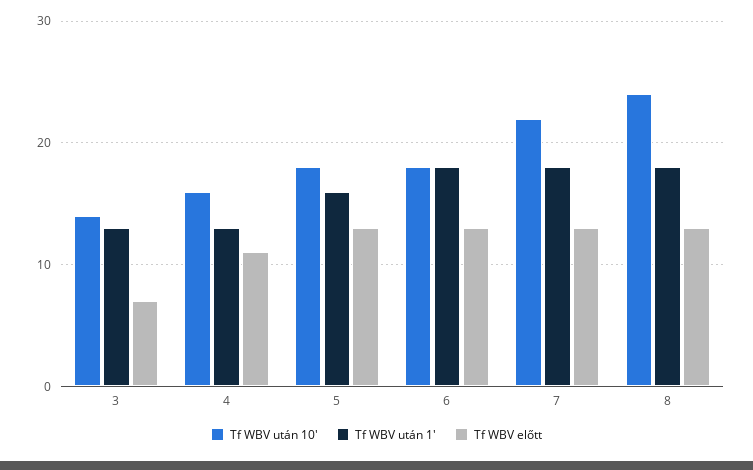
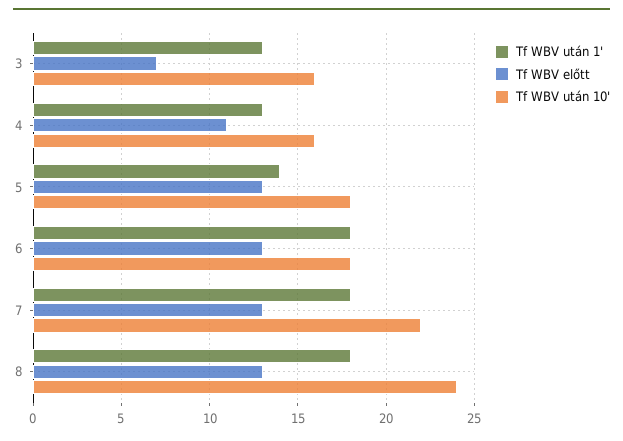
  {
    "Tf WBV után 10'": {
-     "3": 14,
+     "3": 16,
      "4": 16,
      "5": 18,
      "6": 18,
      "7": 22,
      "8": 24
    },
    "Tf WBV után 1'": {
      "3": 13,
      "4": 13,
-     "5": 16,
+     "5": 14,
      "6": 18,
      "7": 18,
      "8": 18
    },
    "Tf WBV előtt": {
      "3": 7,
      "4": 11,
      "5": 13,
      "6": 13,
      "7": 13,
      "8": 13
    }
  }

